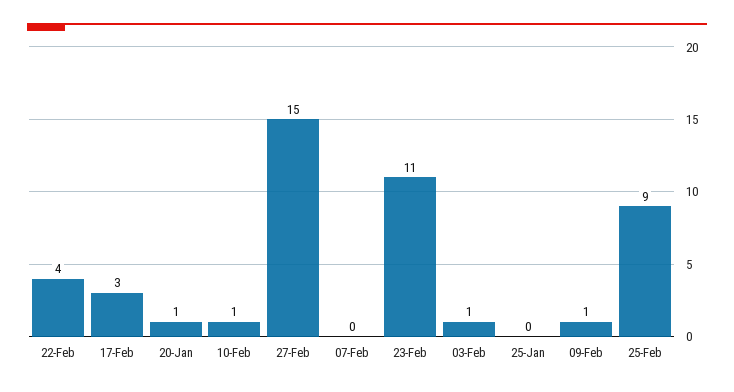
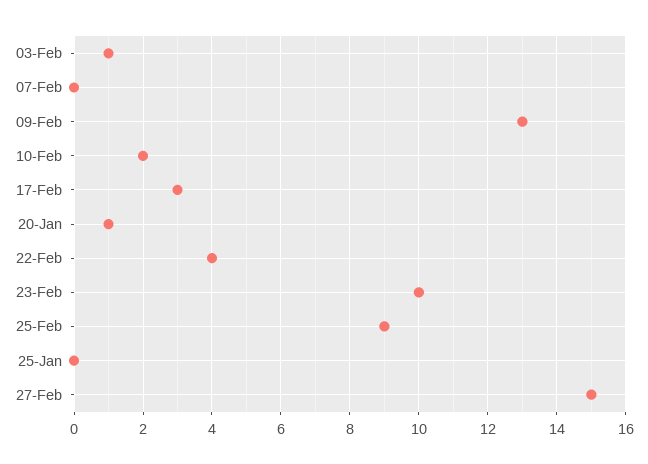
  {
    "22-Feb": 4,
    "17-Feb": 3,
    "20-Jan": 1,
-   "10-Feb": 1,
+   "10-Feb": 2,
    "27-Feb": 15,
    "07-Feb": 0,
-   "23-Feb": 11,
+   "23-Feb": 10,
    "03-Feb": 1,
    "25-Jan": 0,
-   "09-Feb": 1,
+   "09-Feb": 13,
    "25-Feb": 9
  }

